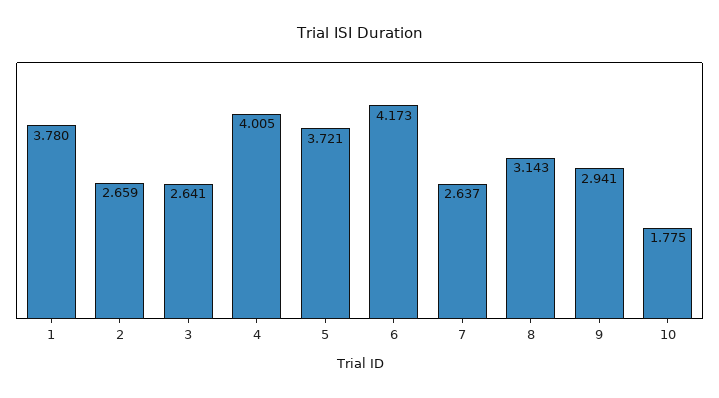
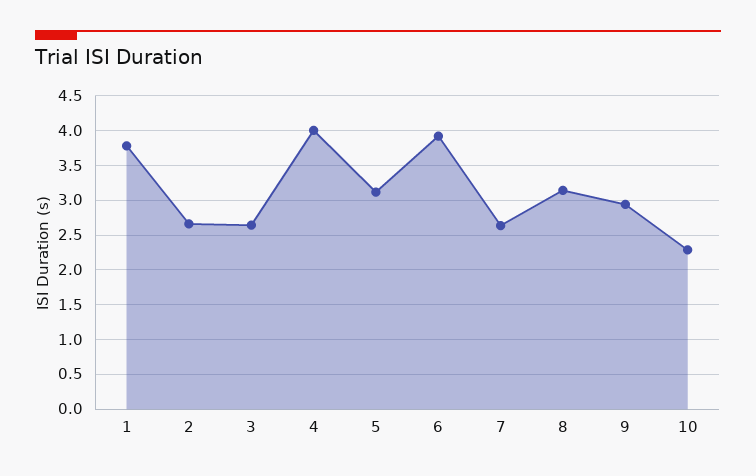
  {
    "1": 3.78,
    "2": 2.659,
    "3": 2.641,
    "4": 4.005,
-   "5": 3.721,
+   "5": 3.1,
-   "6": 4.173,
+   "6": 3.9,
    "7": 2.637,
    "8": 3.143,
    "9": 2.941,
-   "10": 1.775
+   "10": 2.3
  }

